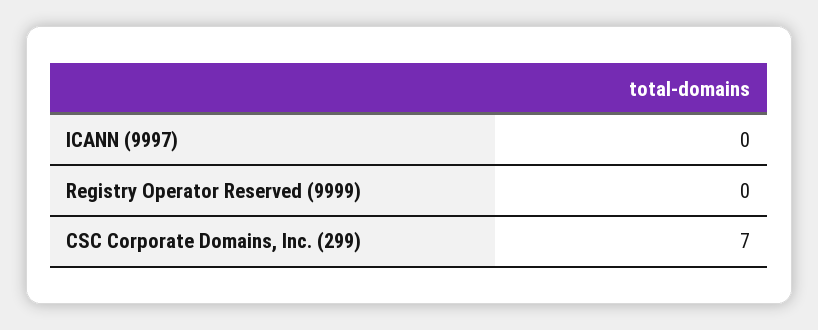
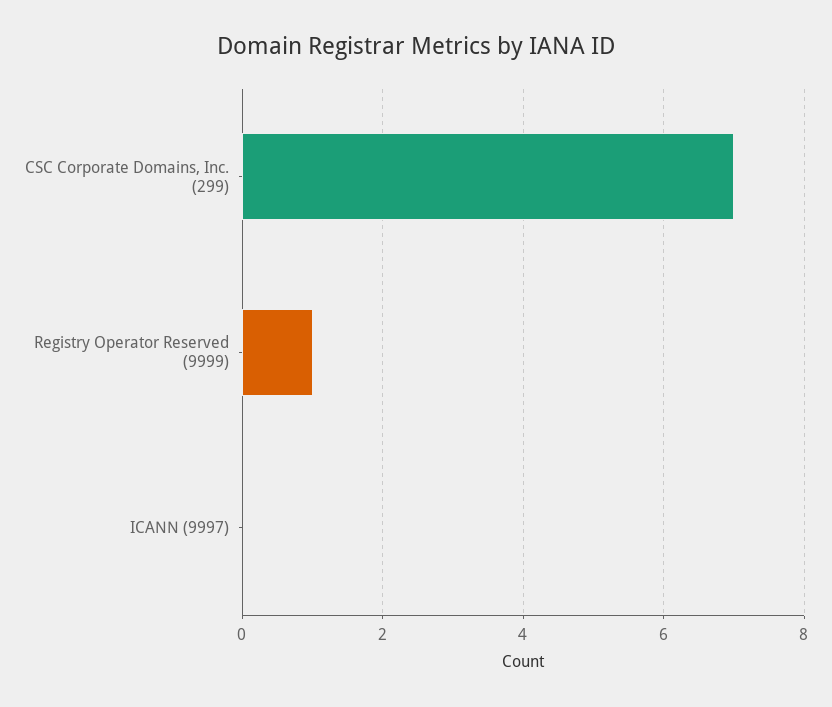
  {
    "ICANN (9997)": 0,
-   "Registry Operator Reserved (9999)": 0,
+   "Registry Operator Reserved (9999)": 1,
    "CSC Corporate Domains, Inc. (299)": 7
  }

